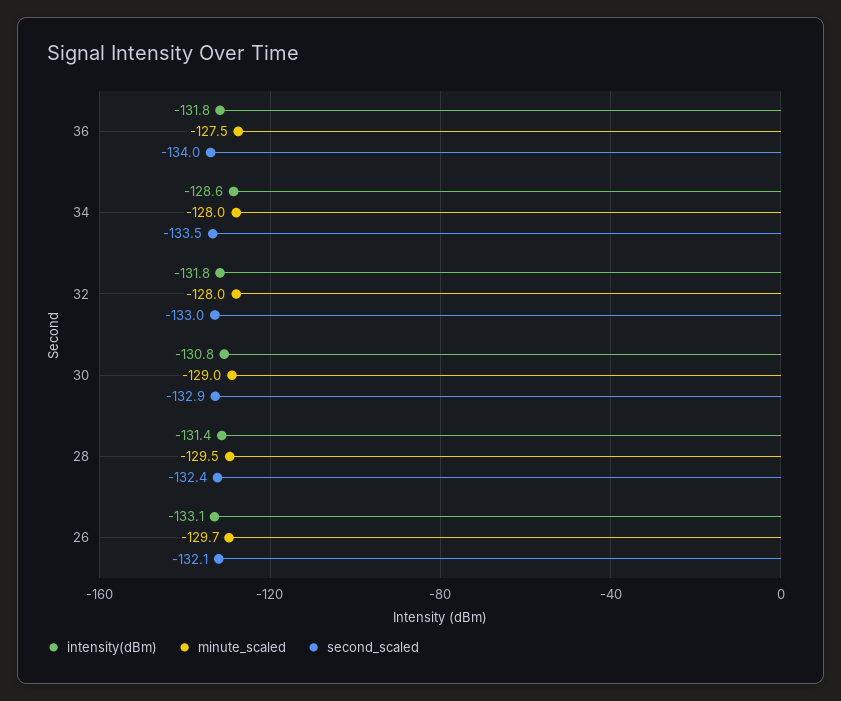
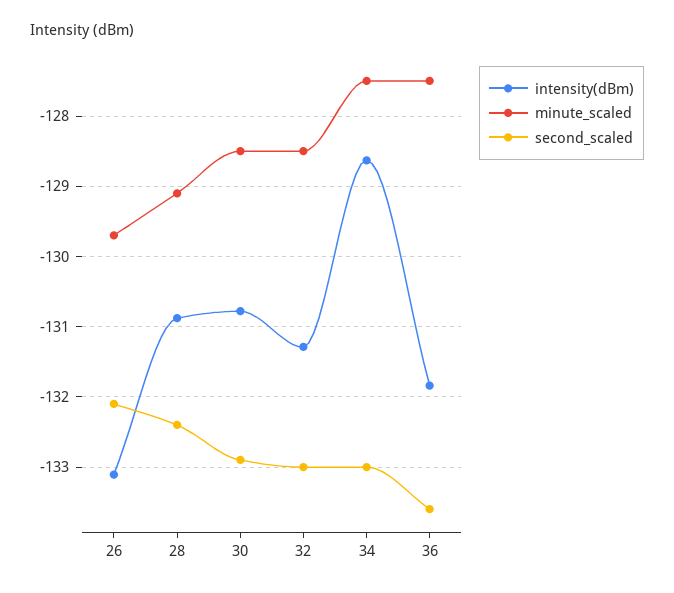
  {
    "intensity(dBm)": {
      "36": -131.8,
      "34": -128.6,
-     "32": -131.8,
+     "32": -131.3,
      "30": -130.8,
-     "28": -131.4,
+     "28": -130.9,
      "26": -133.1
    },
    "minute_scaled": {
      "36": -127.5,
-     "34": -128,
+     "34": -127.5,
-     "32": -128,
+     "32": -128.5,
-     "30": -129,
+     "30": -128.5,
-     "28": -129.5,
+     "28": -129.1,
      "26": -129.7
    },
    "second_scaled": {
-     "36": -134,
+     "36": -133.6,
-     "34": -133.5,
+     "34": -133,
      "32": -133,
      "30": -132.9,
      "28": -132.4,
      "26": -132.1
    }
  }

